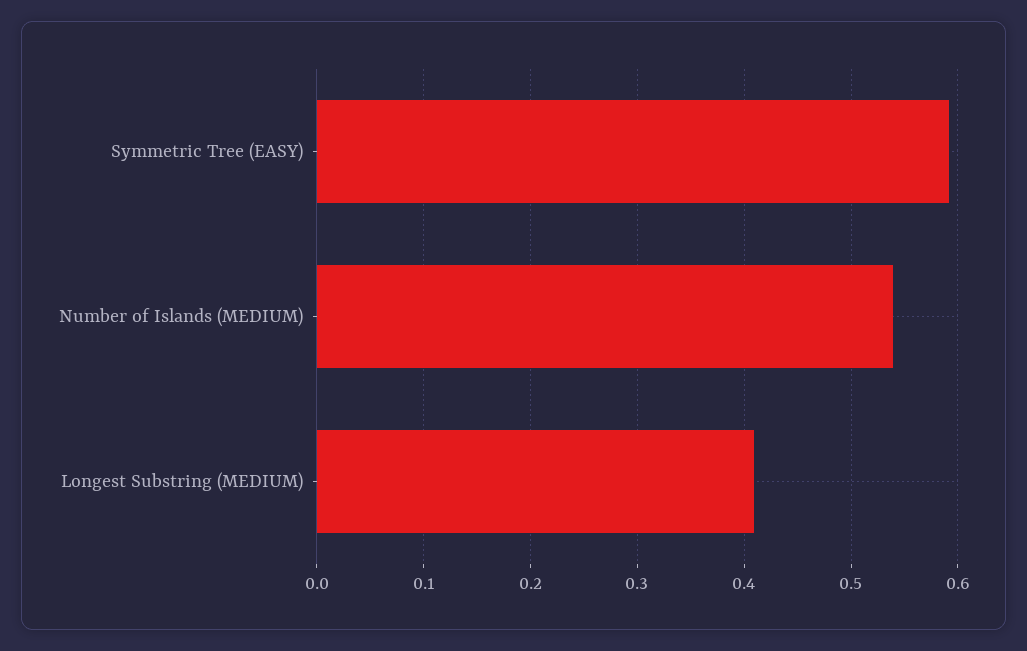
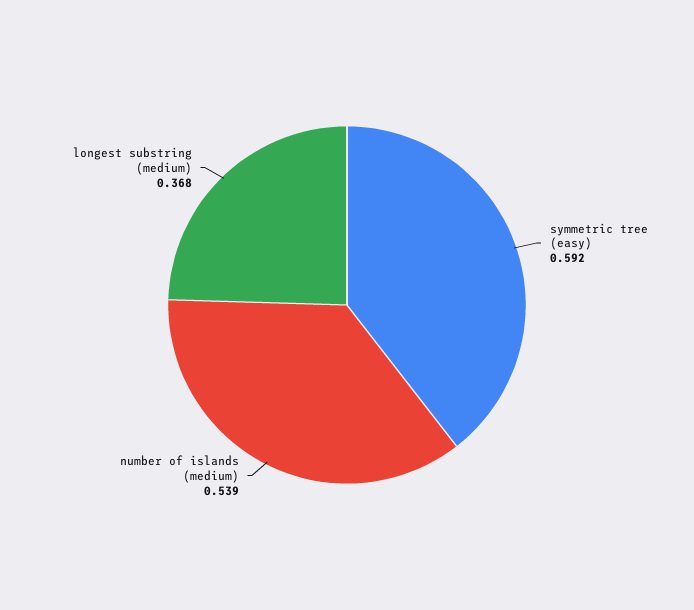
  {
    "Symmetric Tree (EASY)": 0.592,
    "Number of Islands (MEDIUM)": 0.539,
-   "Longest Substring (MEDIUM)": 0.41
+   "Longest Substring (MEDIUM)": 0.368
  }

